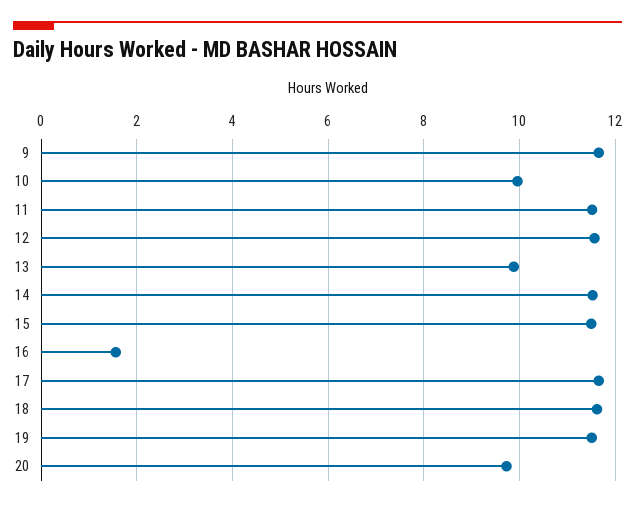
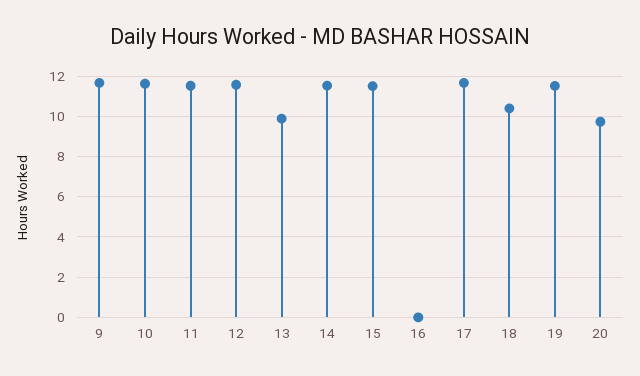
  {
    "9": 11.6,
-   "10": 10,
+   "10": 11.5,
    "11": 11.6,
    "12": 11.6,
    "13": 9.8,
    "14": 11.6,
    "15": 11.6,
-   "16": 1.6,
+   "16": 0,
    "17": 11.6,
-   "18": 11.6,
+   "18": 10.5,
    "19": 11.6,
    "20": 9.8
  }

